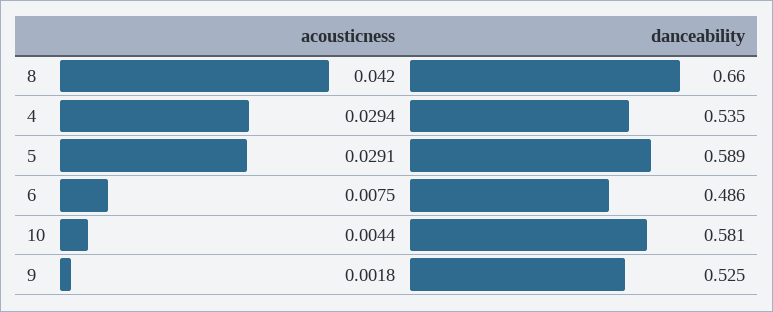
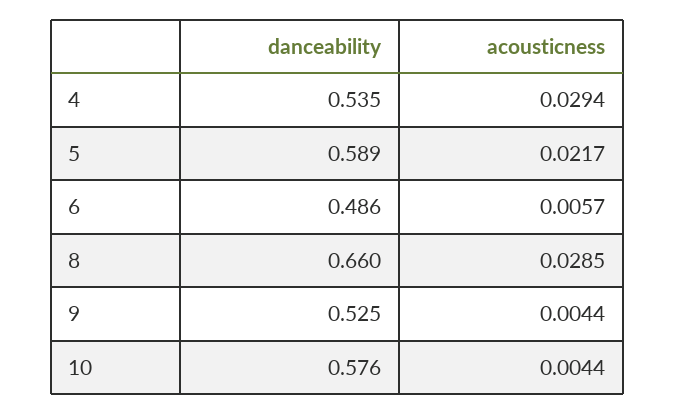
  {
    "acousticness": {
-     "8": 0.042,
+     "8": 0.0285,
      "4": 0.0294,
-     "5": 0.0291,
+     "5": 0.0217,
-     "6": 0.0075,
+     "6": 0.0057,
      "10": 0.0044,
-     "9": 0.0018
+     "9": 0.0044
    },
    "danceability": {
      "8": 0.66,
      "4": 0.535,
      "5": 0.589,
      "6": 0.486,
-     "10": 0.581,
+     "10": 0.576,
      "9": 0.525
    }
  }

